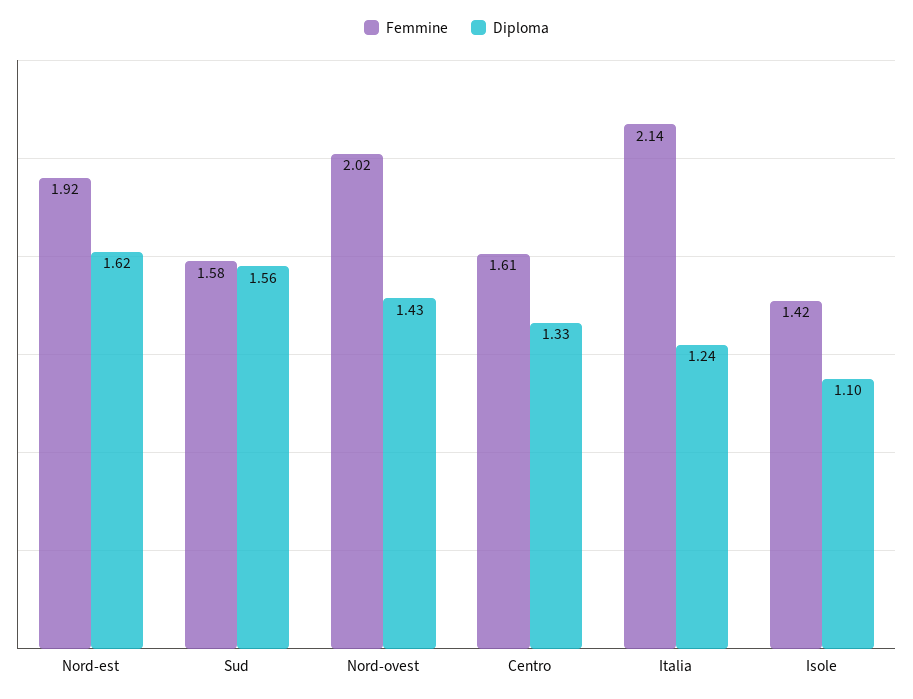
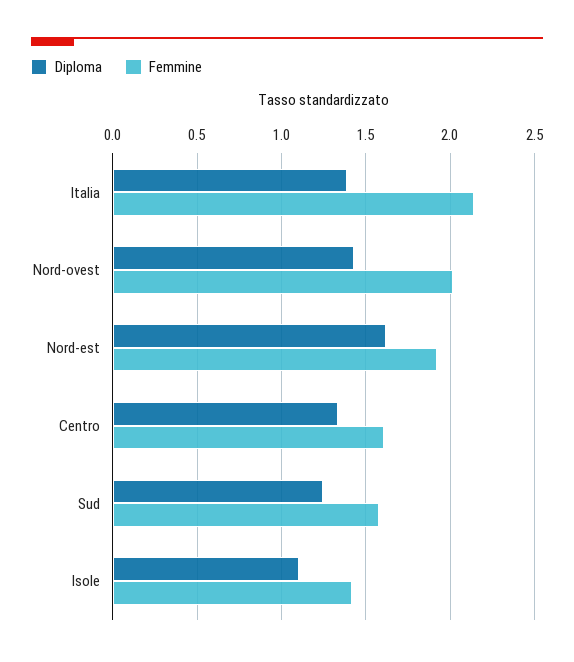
  {
    "Femmine": {
      "Nord-est": 1.92,
      "Sud": 1.58,
      "Nord-ovest": 2.02,
      "Centro": 1.61,
      "Italia": 2.14,
      "Isole": 1.42
    },
    "Diploma": {
      "Nord-est": 1.62,
-     "Sud": 1.56,
+     "Sud": 1.25,
      "Nord-ovest": 1.43,
      "Centro": 1.33,
-     "Italia": 1.24,
+     "Italia": 1.4,
      "Isole": 1.1
    }
  }

